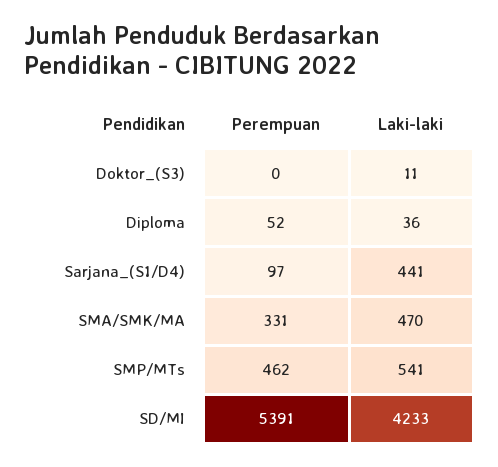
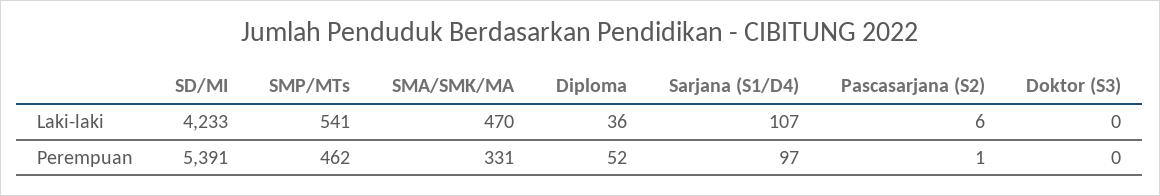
  {
    "Perempuan": {
      "Doktor_(S3)": 0,
      "Diploma": 52,
      "Sarjana_(S1/D4)": 97,
      "SMA/SMK/MA": 331,
      "SMP/MTs": 462,
-     "SD/MI": 5391
+     "SD/MI": 5391,
+     "Pascasarjana (S2)": 1
    },
    "Laki-laki": {
-     "Doktor_(S3)": 11,
+     "Doktor_(S3)": 0,
      "Diploma": 36,
-     "Sarjana_(S1/D4)": 441,
+     "Sarjana_(S1/D4)": 107,
      "SMA/SMK/MA": 470,
      "SMP/MTs": 541,
-     "SD/MI": 4233
+     "SD/MI": 4233,
+     "Pascasarjana (S2)": 6
    }
  }

